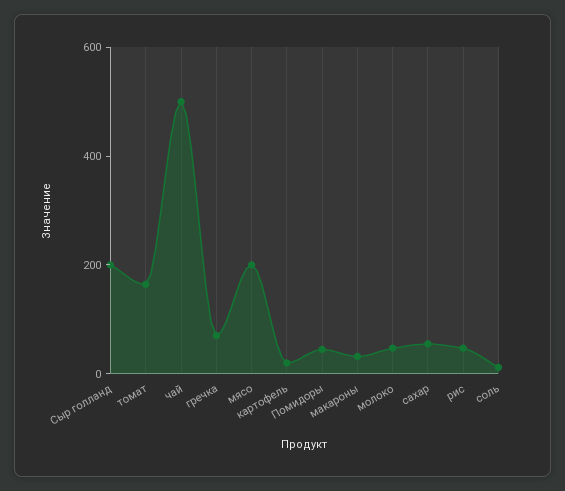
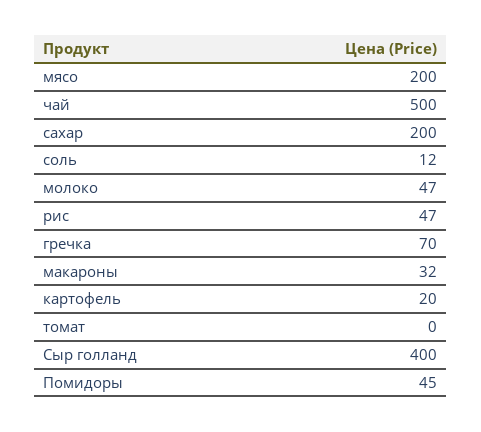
  {
-   "Сыр голланд": 200,
+   "Сыр голланд": 400,
-   "томат": 150,
+   "томат": 0,
    "чай": 500,
    "гречка": 70,
    "мясо": 200,
    "картофель": 20,
    "Помидоры": 45,
    "макароны": 32,
    "молоко": 47,
-   "сахар": 50,
+   "сахар": 200,
    "рис": 47,
    "соль": 12
  }

